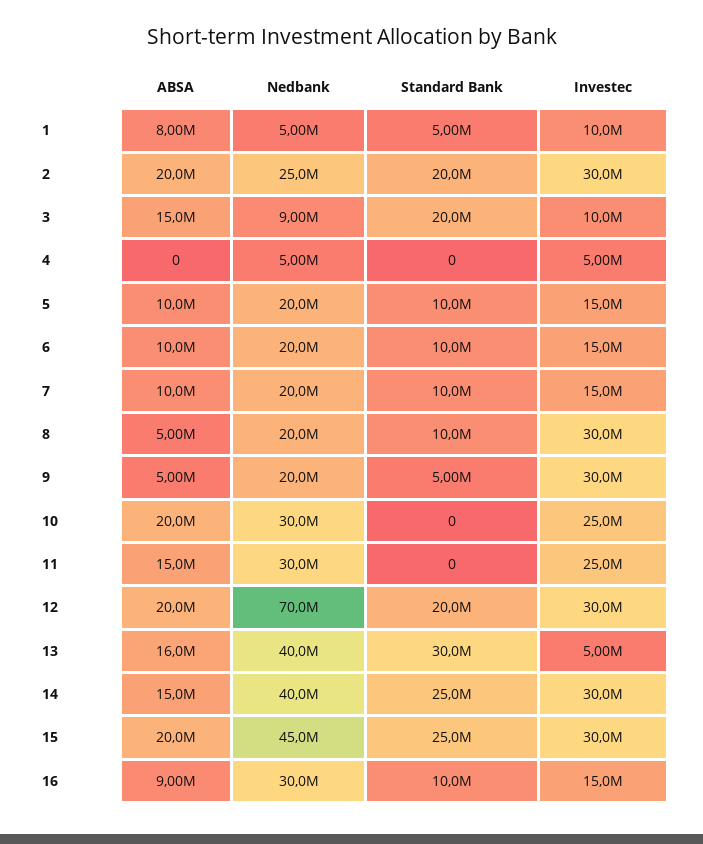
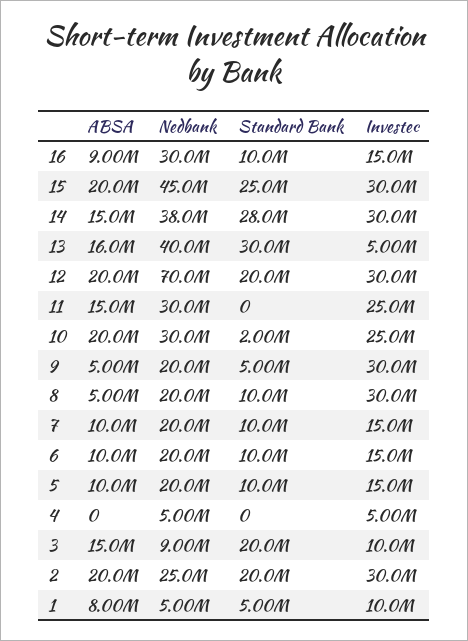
  {
    "ABSA": {
      "1": 8000000,
      "2": 20000000,
      "3": 15000000,
      "4": 0,
      "5": 10000000,
      "6": 10000000,
      "7": 10000000,
      "8": 5000000,
      "9": 5000000,
      "10": 20000000,
      "11": 15000000,
      "12": 20000000,
      "13": 16000000,
      "14": 15000000,
      "15": 20000000,
      "16": 9000000
    },
    "Nedbank": {
      "1": 5000000,
      "2": 25000000,
      "3": 9000000,
      "4": 5000000,
      "5": 20000000,
      "6": 20000000,
      "7": 20000000,
      "8": 20000000,
      "9": 20000000,
      "10": 30000000,
      "11": 30000000,
      "12": 70000000,
      "13": 40000000,
-     "14": 40000000,
+     "14": 38000000,
      "15": 45000000,
      "16": 30000000
    },
    "Standard Bank": {
      "1": 5000000,
      "2": 20000000,
      "3": 20000000,
      "4": 0,
      "5": 10000000,
      "6": 10000000,
      "7": 10000000,
      "8": 10000000,
      "9": 5000000,
-     "10": 0,
+     "10": 2000000,
      "11": 0,
      "12": 20000000,
      "13": 30000000,
-     "14": 25000000,
+     "14": 28000000,
      "15": 25000000,
      "16": 10000000
    },
    "Investec": {
      "1": 10000000,
      "2": 30000000,
      "3": 10000000,
      "4": 5000000,
      "5": 15000000,
      "6": 15000000,
      "7": 15000000,
      "8": 30000000,
      "9": 30000000,
      "10": 25000000,
      "11": 25000000,
      "12": 30000000,
      "13": 5000000,
      "14": 30000000,
      "15": 30000000,
      "16": 15000000
    }
  }

